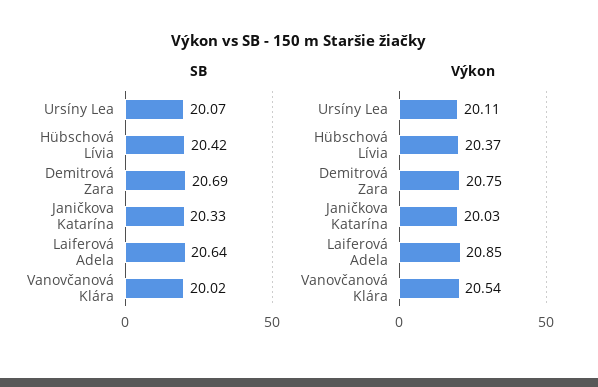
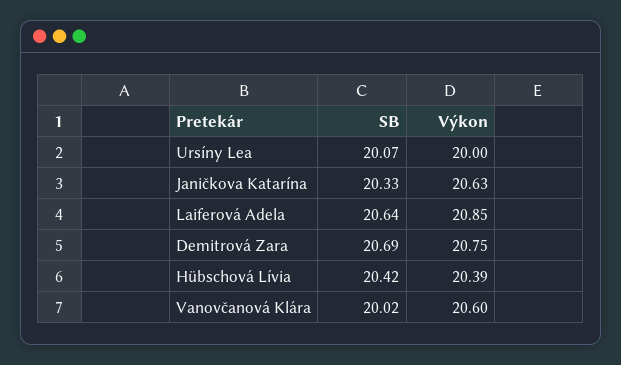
  {
    "SB": {
      "Ursíny Lea": 20.07,
      "Hübschová Lívia": 20.42,
      "Demitrová Zara": 20.69,
      "Janičkova Katarína": 20.33,
      "Laiferová Adela": 20.64,
      "Vanovčanová Klára": 20.02
    },
    "Výkon": {
-     "Ursíny Lea": 20.11,
+     "Ursíny Lea": 20,
-     "Hübschová Lívia": 20.37,
+     "Hübschová Lívia": 20.39,
      "Demitrová Zara": 20.75,
-     "Janičkova Katarína": 20.03,
+     "Janičkova Katarína": 20.63,
      "Laiferová Adela": 20.85,
-     "Vanovčanová Klára": 20.54
+     "Vanovčanová Klára": 20.6
    }
  }

